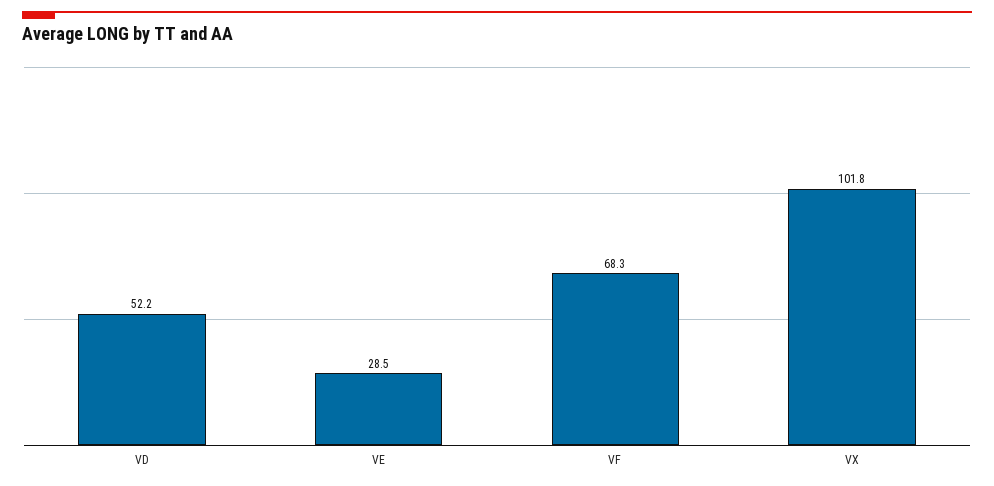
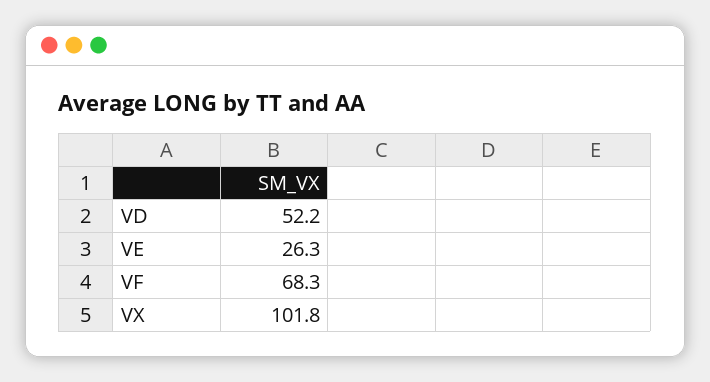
  {
    "VD": 52.2,
-   "VE": 28.5,
+   "VE": 26.3,
    "VF": 68.3,
    "VX": 101.8
  }

